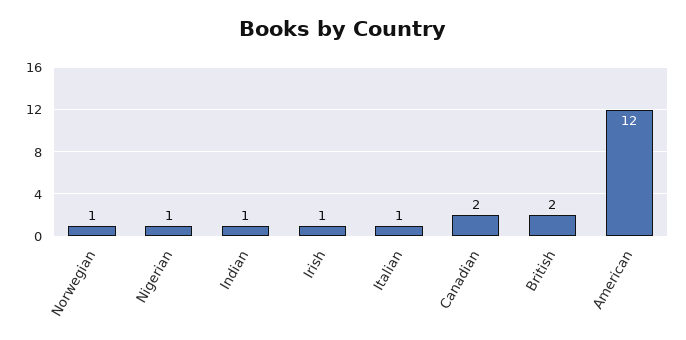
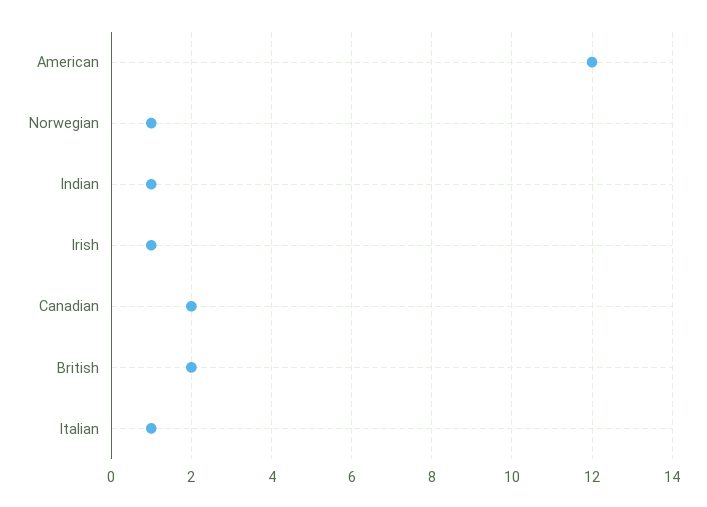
  {
    "Norwegian": 1,
-   "Nigerian": 1,
    "Indian": 1,
    "Irish": 1,
    "Italian": 1,
    "Canadian": 2,
    "British": 2,
    "American": 12
  }

